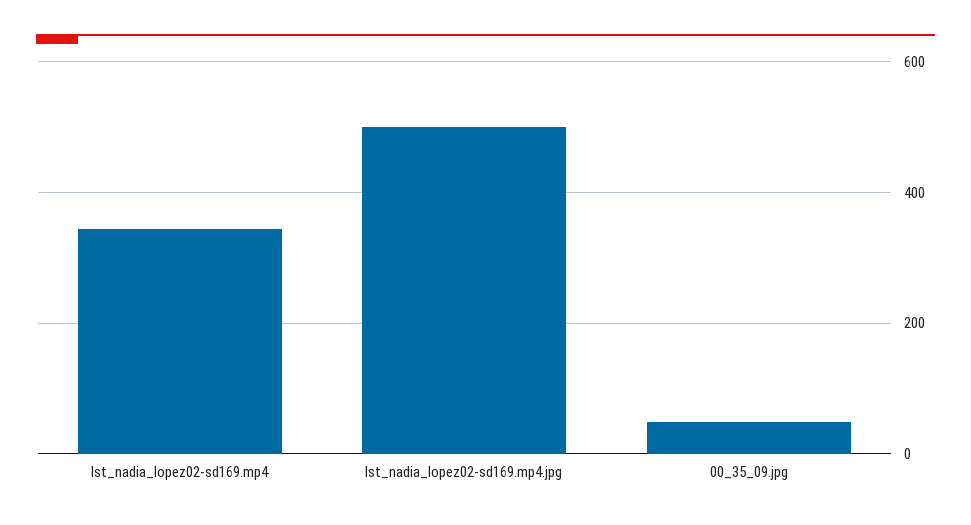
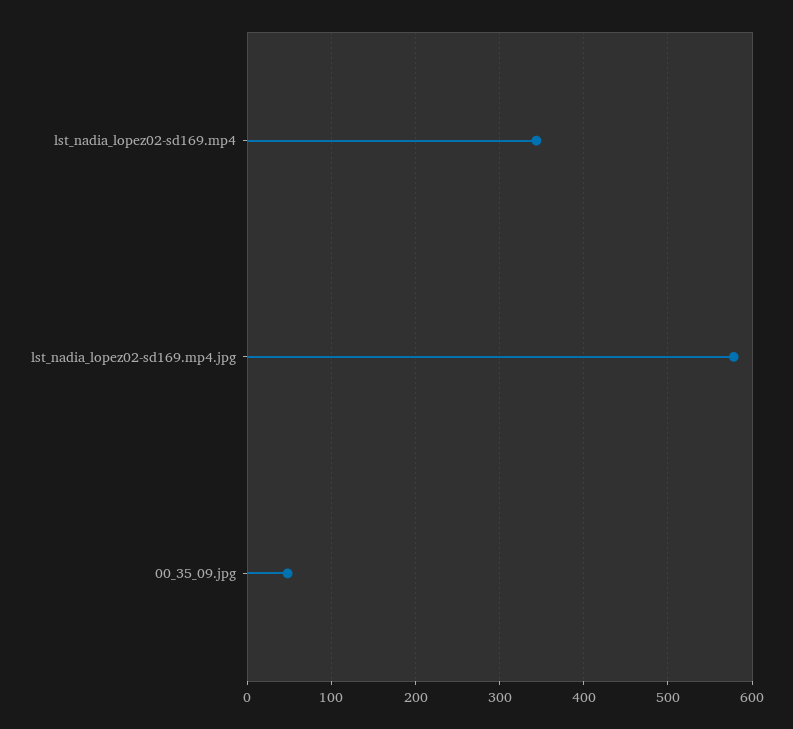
  {
    "lst_nadia_lopez02-sd169.mp4": 340,
-   "lst_nadia_lopez02-sd169.mp4.jpg": 500,
+   "lst_nadia_lopez02-sd169.mp4.jpg": 580,
    "00_35_09.jpg": 50
  }

